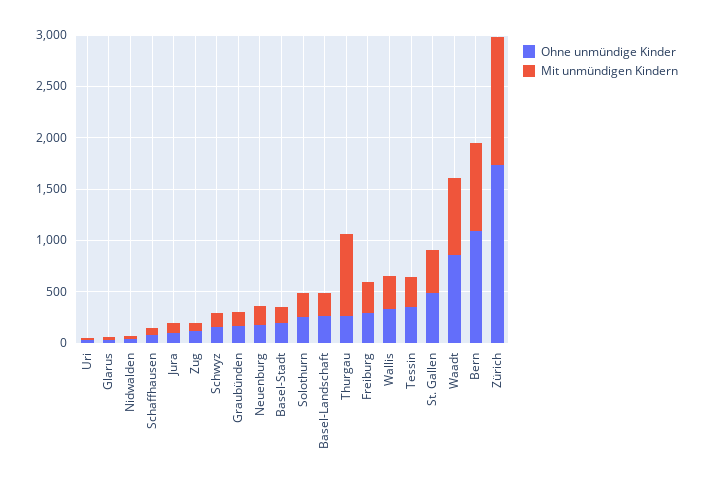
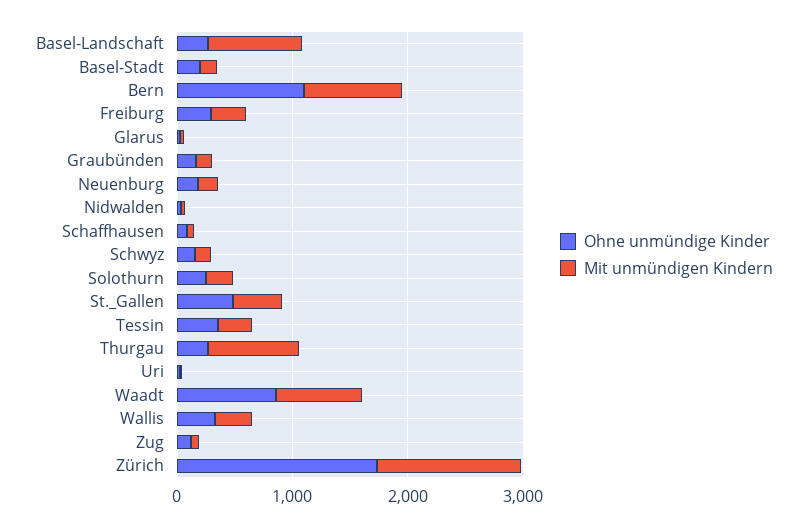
  {
    "Ohne unmündige Kinder": {
      "Uri": 0,
      "Glarus": 0,
      "Nidwalden": 0,
      "Schaffhausen": 100,
-     "Jura": 100,
      "Zug": 100,
      "Schwyz": 200,
      "Graubünden": 200,
      "Neuenburg": 200,
      "Basel-Stadt": 200,
      "Solothurn": 300,
      "Basel-Landschaft": 300,
      "Thurgau": 300,
      "Freiburg": 300,
      "Wallis": 300,
      "Tessin": 400,
      "St. Gallen": 500,
      "Waadt": 900,
      "Bern": 1100,
      "Zürich": 1700
    },
    "Mit unmündigen Kindern": {
      "Uri": 0,
      "Glarus": 0,
      "Nidwalden": 0,
      "Schaffhausen": 100,
-     "Jura": 100,
      "Zug": 100,
      "Schwyz": 100,
      "Graubünden": 100,
      "Neuenburg": 200,
      "Basel-Stadt": 100,
      "Solothurn": 200,
-     "Basel-Landschaft": 200,
+     "Basel-Landschaft": 800,
      "Thurgau": 800,
      "Freiburg": 300,
      "Wallis": 300,
      "Tessin": 300,
      "St. Gallen": 400,
      "Waadt": 800,
      "Bern": 900,
      "Zürich": 1200
    }
  }

